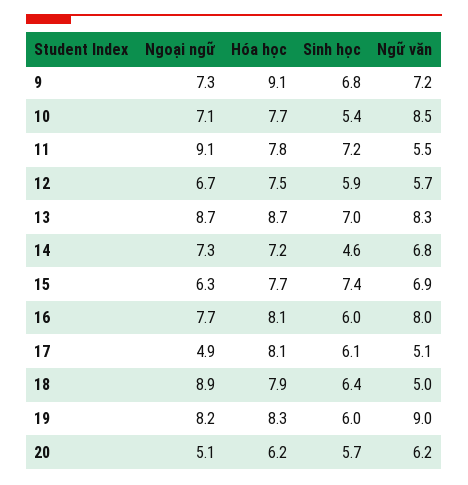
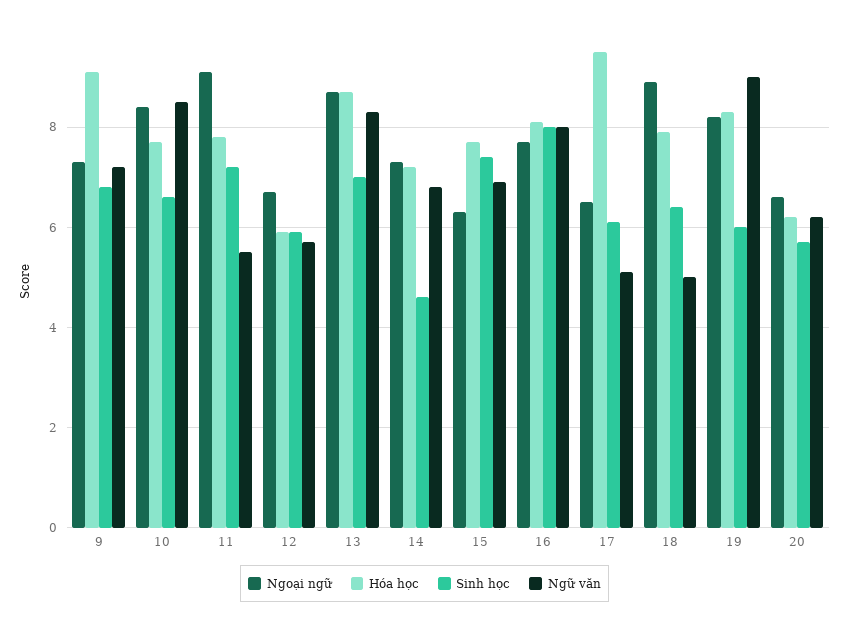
  {
    "Ngoại ngữ": {
      "9": 7.3,
-     "10": 7.1,
+     "10": 8.5,
      "11": 9.1,
      "12": 6.7,
      "13": 8.7,
      "14": 7.3,
      "15": 6.3,
      "16": 7.7,
-     "17": 4.9,
+     "17": 6.5,
      "18": 8.9,
      "19": 8.2,
-     "20": 5.1
+     "20": 6.5
    },
    "Hóa học": {
      "9": 9.1,
      "10": 7.7,
      "11": 7.8,
-     "12": 7.5,
+     "12": 6,
      "13": 8.7,
      "14": 7.2,
      "15": 7.7,
      "16": 8.1,
-     "17": 8.1,
+     "17": 9.5,
      "18": 7.9,
      "19": 8.3,
      "20": 6.2
    },
    "Sinh học": {
      "9": 6.8,
-     "10": 5.4,
+     "10": 6.5,
      "11": 7.2,
      "12": 5.9,
      "13": 7,
      "14": 4.6,
      "15": 7.4,
-     "16": 6,
+     "16": 8,
      "17": 6.1,
      "18": 6.4,
      "19": 6,
      "20": 5.7
    },
    "Ngữ văn": {
      "9": 7.2,
      "10": 8.5,
      "11": 5.5,
      "12": 5.7,
      "13": 8.3,
      "14": 6.8,
      "15": 6.9,
      "16": 8,
      "17": 5.1,
      "18": 5,
      "19": 9,
      "20": 6.2
    }
  }

